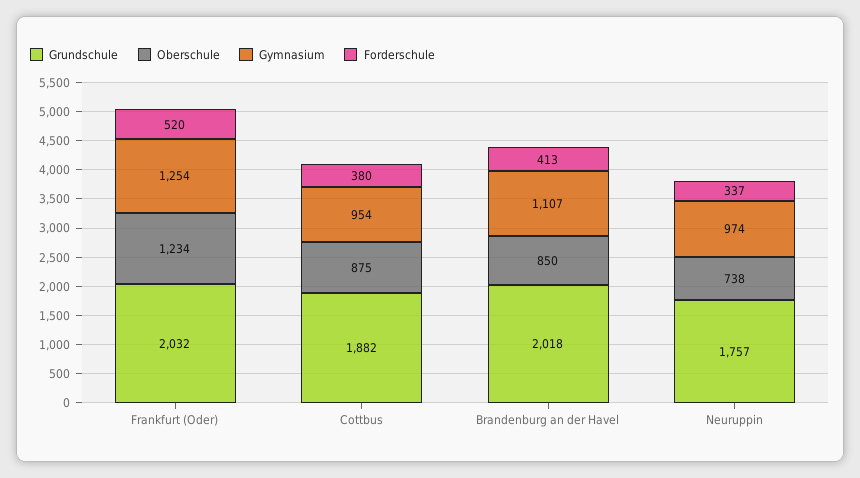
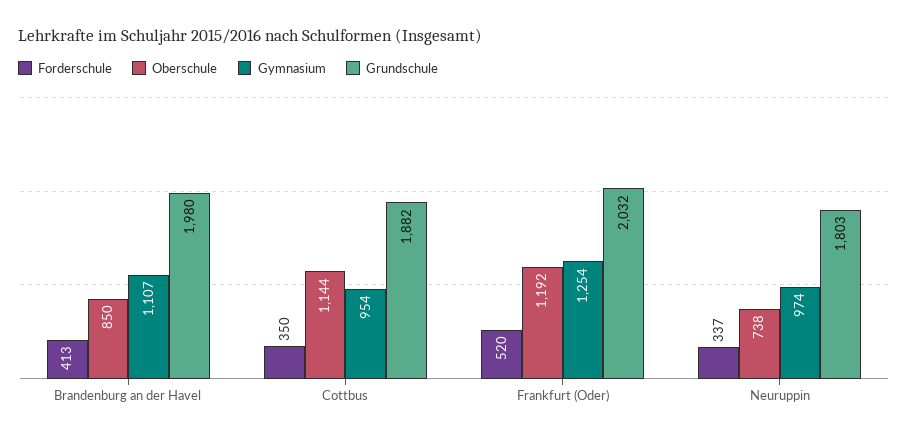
  {
    "Grundschule": {
      "Frankfurt (Oder)": 2032,
      "Cottbus": 1882,
-     "Brandenburg an der Havel": 2018,
+     "Brandenburg an der Havel": 1980,
-     "Neuruppin": 1757
+     "Neuruppin": 1803
    },
    "Oberschule": {
-     "Frankfurt (Oder)": 1234,
+     "Frankfurt (Oder)": 1192,
-     "Cottbus": 875,
+     "Cottbus": 1144,
      "Brandenburg an der Havel": 850,
      "Neuruppin": 738
    },
    "Gymnasium": {
      "Frankfurt (Oder)": 1254,
      "Cottbus": 954,
      "Brandenburg an der Havel": 1107,
      "Neuruppin": 974
    },
    "Forderschule": {
      "Frankfurt (Oder)": 520,
-     "Cottbus": 380,
+     "Cottbus": 350,
      "Brandenburg an der Havel": 413,
      "Neuruppin": 337
    }
  }

